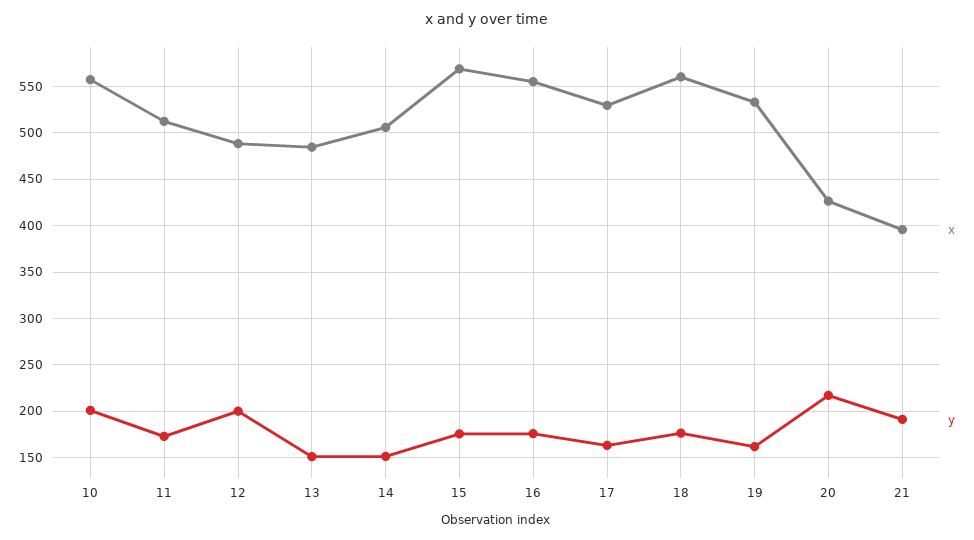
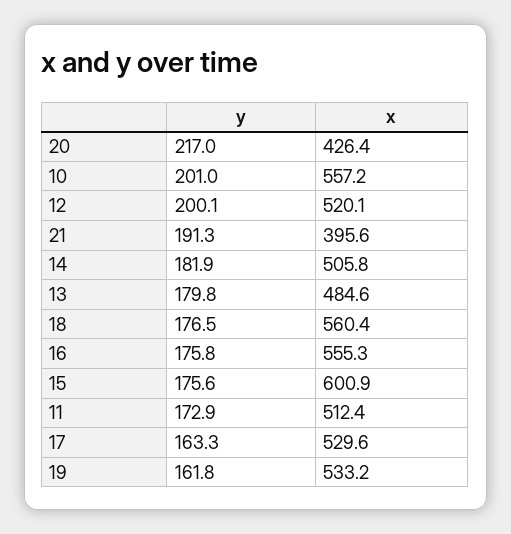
  {
    "x": {
      "10": 557.2,
      "11": 512.4,
-     "12": 490,
+     "12": 520.1,
      "13": 484.6,
      "14": 505.8,
-     "15": 570,
+     "15": 600.9,
      "16": 555.3,
      "17": 529.6,
      "18": 560.4,
      "19": 533.2,
      "20": 426.4,
      "21": 395.6
    },
    "y": {
      "10": 201,
      "11": 172.9,
      "12": 200.1,
-     "13": 150,
+     "13": 179.8,
-     "14": 150,
+     "14": 181.9,
      "15": 175.6,
      "16": 175.8,
      "17": 163.3,
      "18": 176.5,
      "19": 161.8,
      "20": 217,
      "21": 191.3
    }
  }

